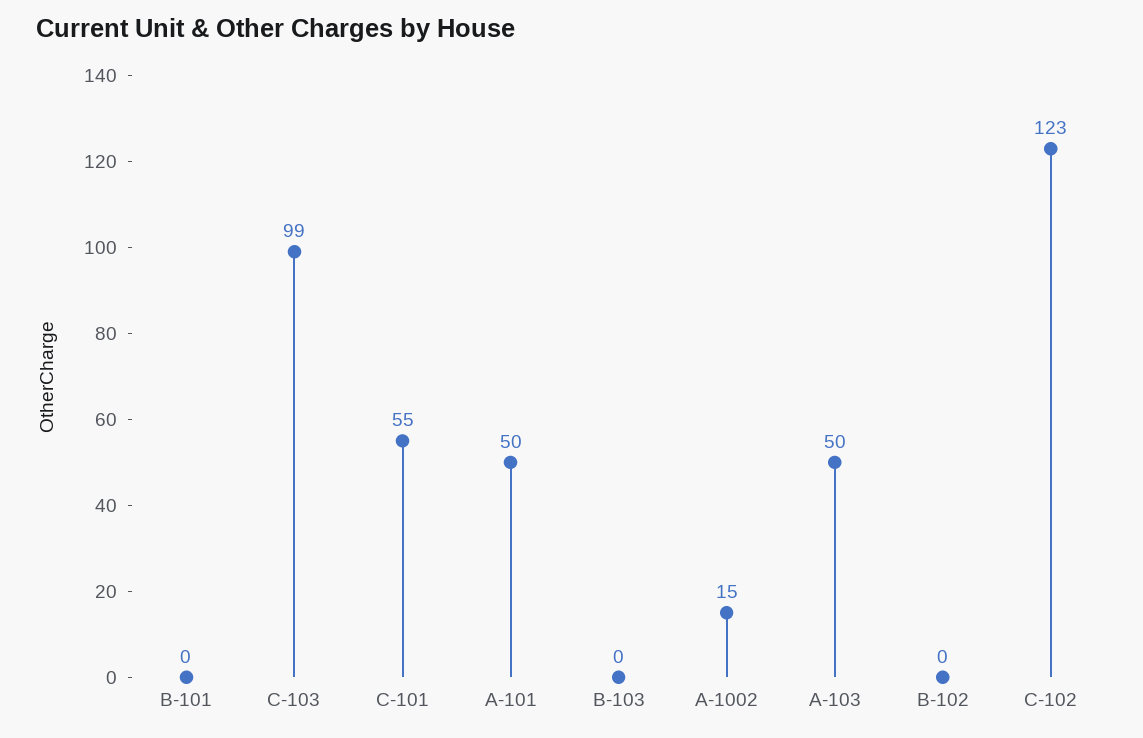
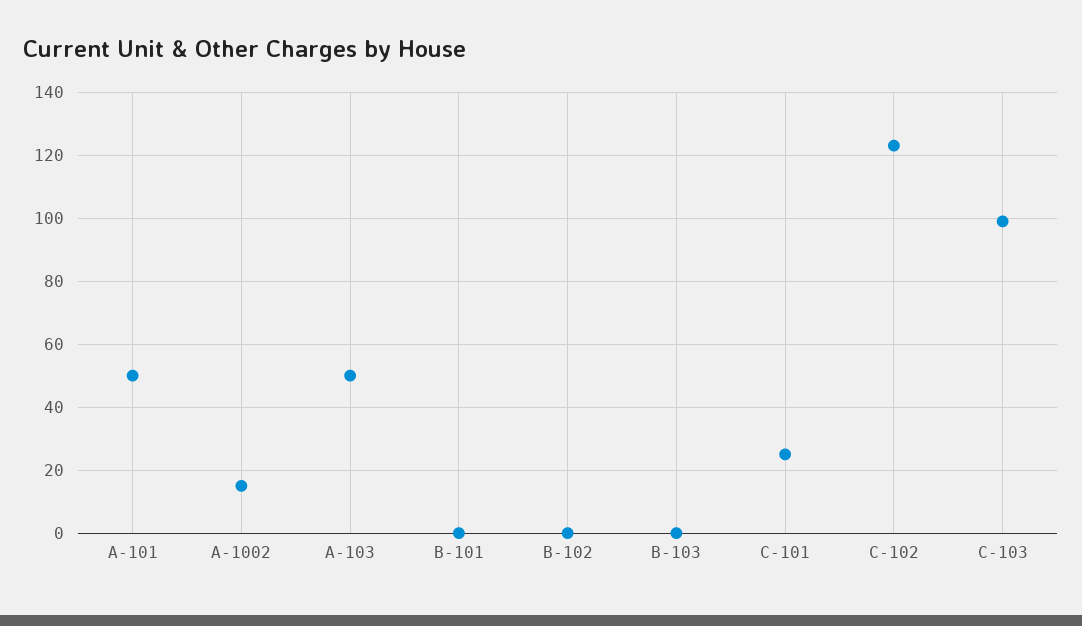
  {
    "B-101": 0,
    "C-103": 99,
-   "C-101": 55,
+   "C-101": 25,
    "A-101": 50,
    "B-103": 0,
    "A-1002": 15,
    "A-103": 50,
    "B-102": 0,
    "C-102": 123
  }

